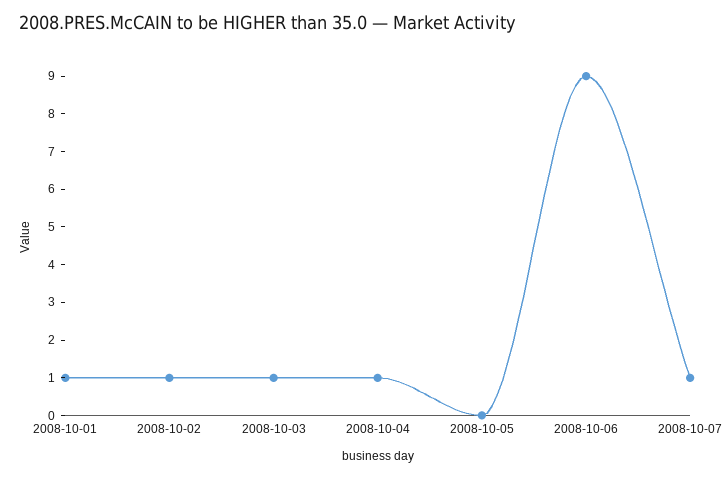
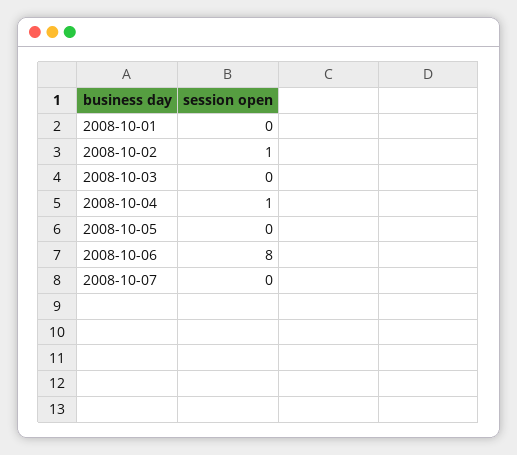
  {
-   "2008-10-01": 1,
+   "2008-10-01": 0,
    "2008-10-02": 1,
-   "2008-10-03": 1,
+   "2008-10-03": 0,
    "2008-10-04": 1,
    "2008-10-05": 0,
-   "2008-10-06": 9,
+   "2008-10-06": 8,
-   "2008-10-07": 1
+   "2008-10-07": 0
  }

